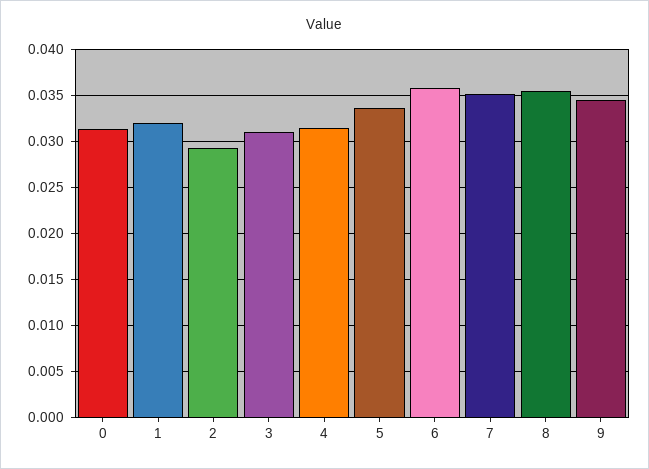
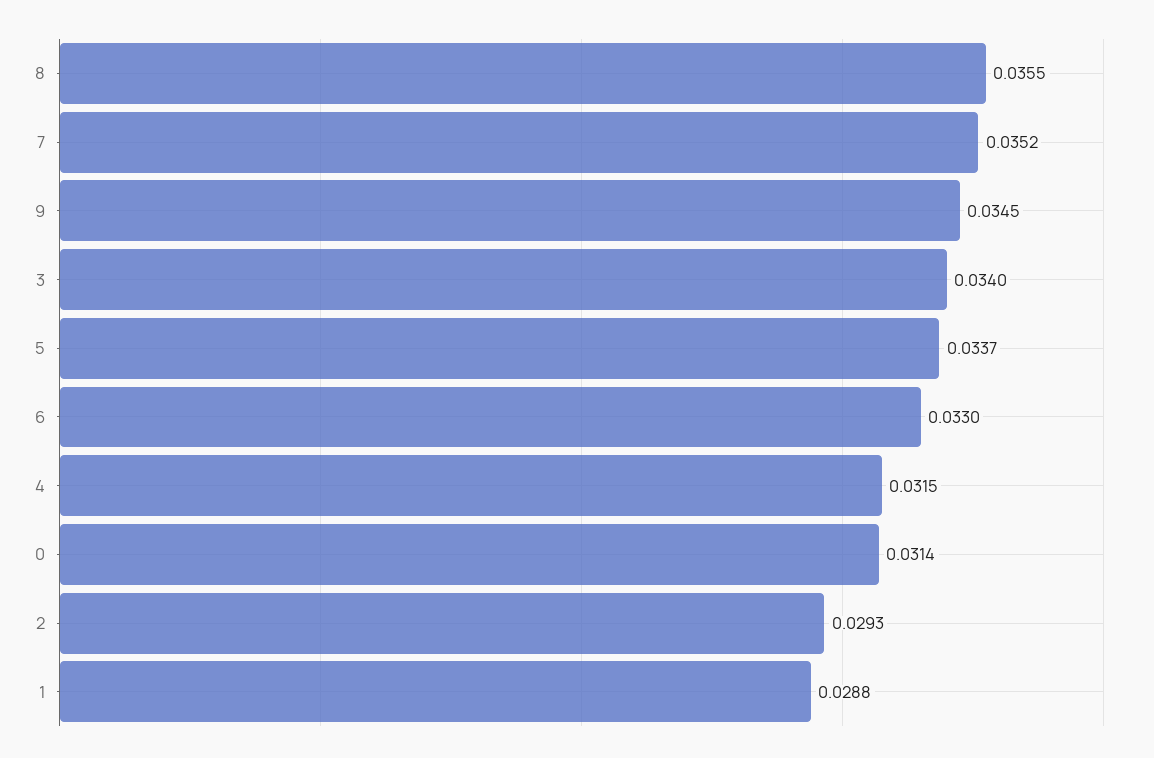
  {
    "0": 0.0314,
-   "1": 0.032,
+   "1": 0.0288,
    "2": 0.0293,
-   "3": 0.031,
+   "3": 0.034,
    "4": 0.0315,
    "5": 0.0337,
-   "6": 0.036,
+   "6": 0.033,
    "7": 0.0352,
    "8": 0.0355,
    "9": 0.0345
  }

